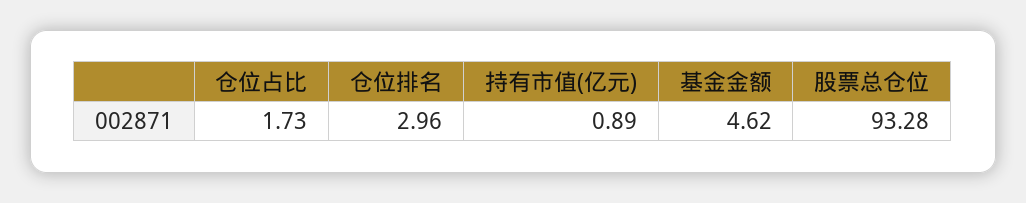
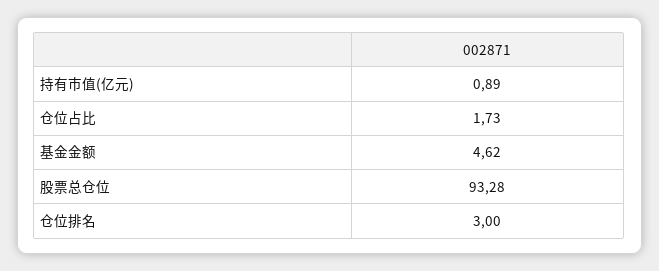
  {
    "仓位占比": 1.73,
-   "仓位排名": 2.96,
+   "仓位排名": 3,
    "持有市值(亿元)": 0.89,
    "基金金额": 4.62,
    "股票总仓位": 93.28
  }

